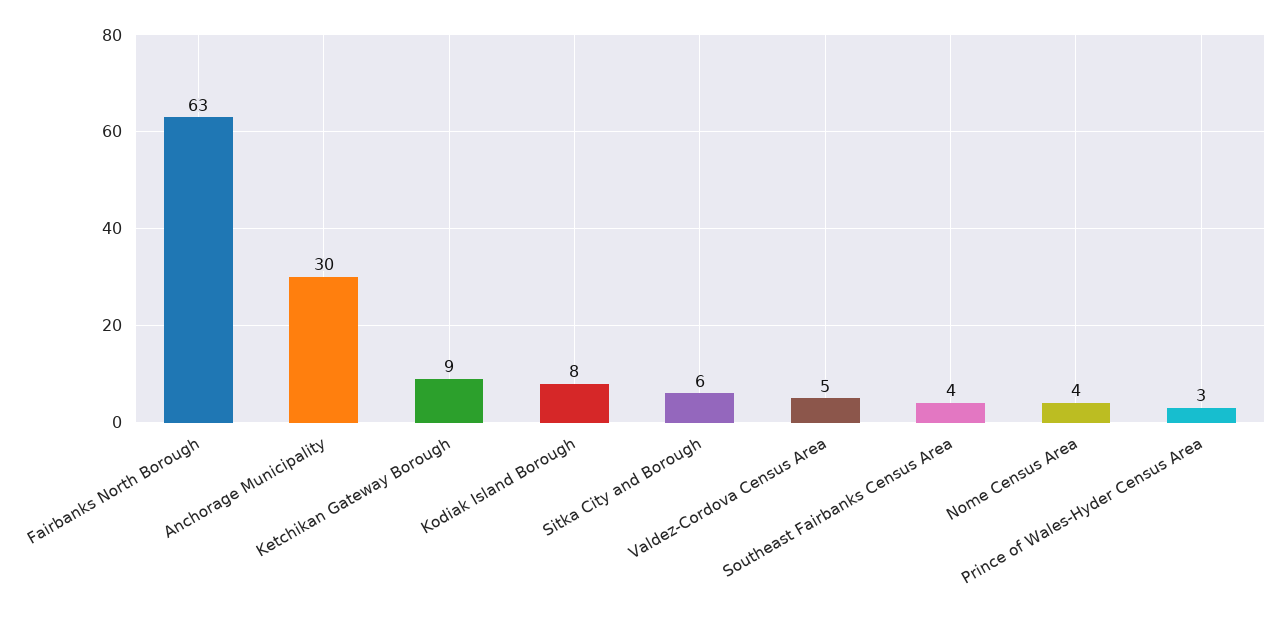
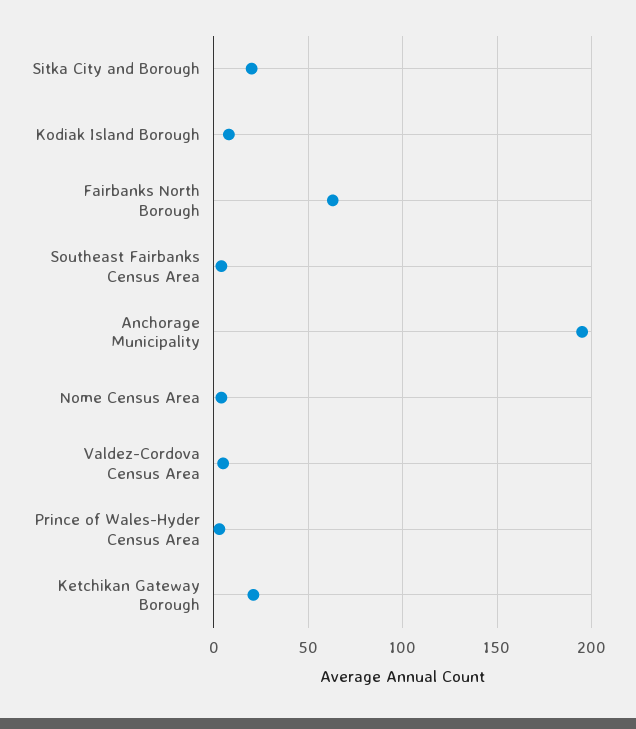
  {
    "Fairbanks North Borough": 63,
-   "Anchorage Municipality": 30,
+   "Anchorage Municipality": 195,
-   "Ketchikan Gateway Borough": 9,
+   "Ketchikan Gateway Borough": 20,
    "Kodiak Island Borough": 8,
-   "Sitka City and Borough": 6,
+   "Sitka City and Borough": 20,
    "Valdez-Cordova Census Area": 5,
    "Southeast Fairbanks Census Area": 4,
    "Nome Census Area": 4,
    "Prince of Wales-Hyder Census Area": 3
  }

